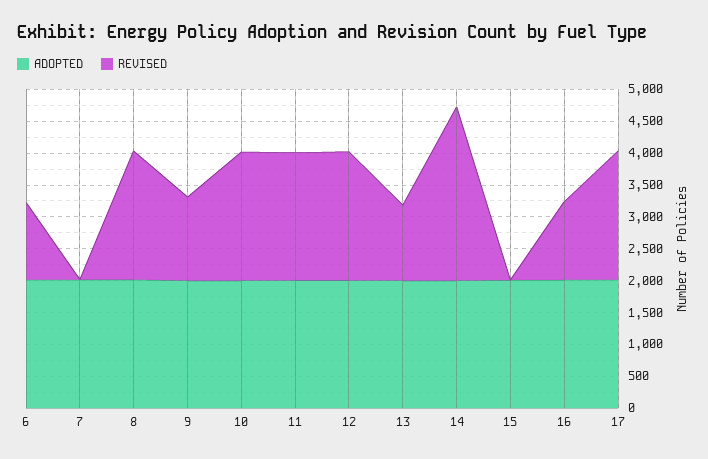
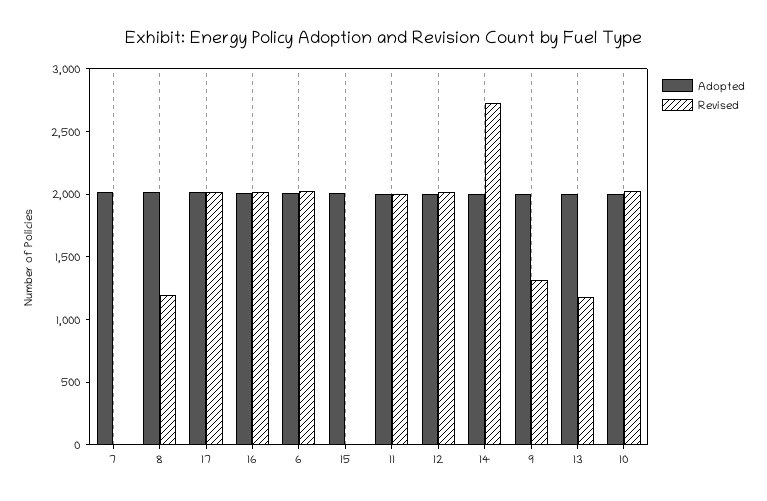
  {
    "ADOPTED": {
      "6": 2000,
      "7": 2000,
      "8": 2000,
      "9": 2000,
      "10": 2000,
      "11": 2000,
      "12": 2000,
      "13": 2000,
      "14": 2000,
      "15": 2000,
      "16": 2000,
      "17": 2000
    },
    "REVISED": {
-     "6": 1250,
+     "6": 2000,
      "7": 0,
-     "8": 2000,
+     "8": 1200,
      "9": 1300,
      "10": 2000,
      "11": 2000,
      "12": 2000,
      "13": 1200,
      "14": 2700,
      "15": 0,
-     "16": 1250,
+     "16": 2000,
      "17": 2000
    }
  }

